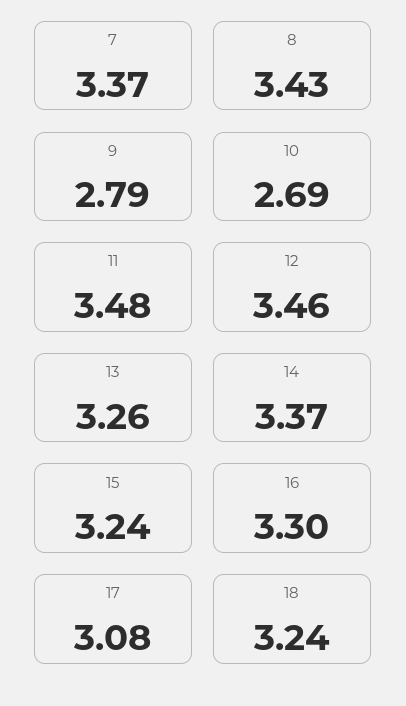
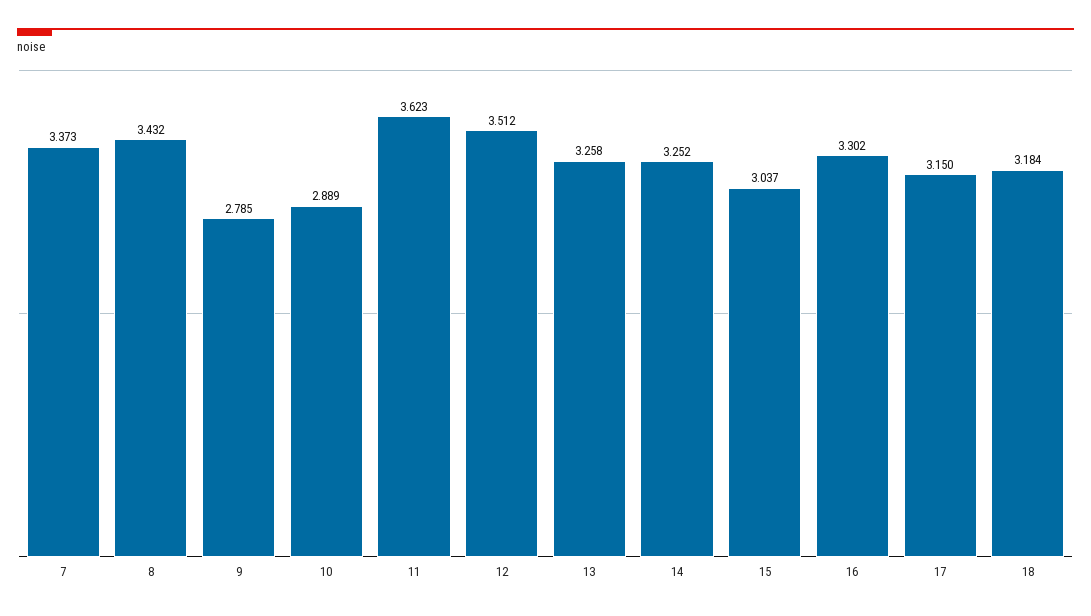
  {
    "7": 3.373,
    "8": 3.432,
    "9": 2.785,
-   "10": 2.69,
+   "10": 2.889,
-   "11": 3.48,
+   "11": 3.623,
-   "12": 3.46,
+   "12": 3.512,
    "13": 3.258,
-   "14": 3.37,
+   "14": 3.252,
-   "15": 3.24,
+   "15": 3.037,
    "16": 3.302,
-   "17": 3.08,
+   "17": 3.15,
-   "18": 3.24
+   "18": 3.184
  }

